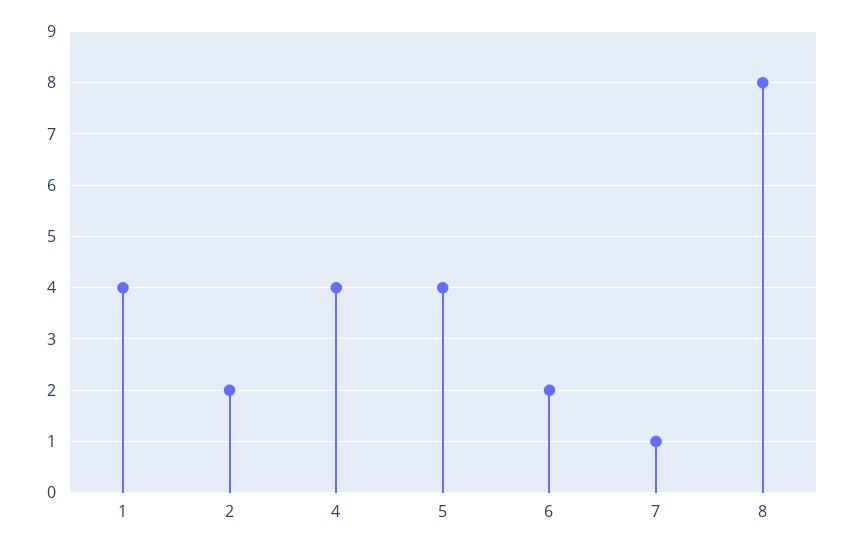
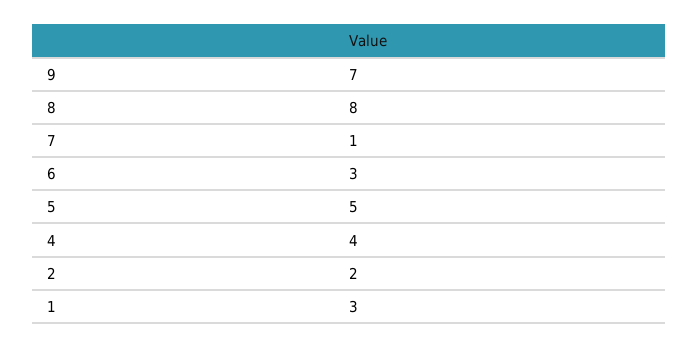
  {
-   "1": 4,
+   "1": 3,
    "2": 2,
    "4": 4,
-   "5": 4,
+   "5": 5,
-   "6": 2,
+   "6": 3,
    "7": 1,
-   "8": 8
+   "8": 8,
+   "9": 7
  }

